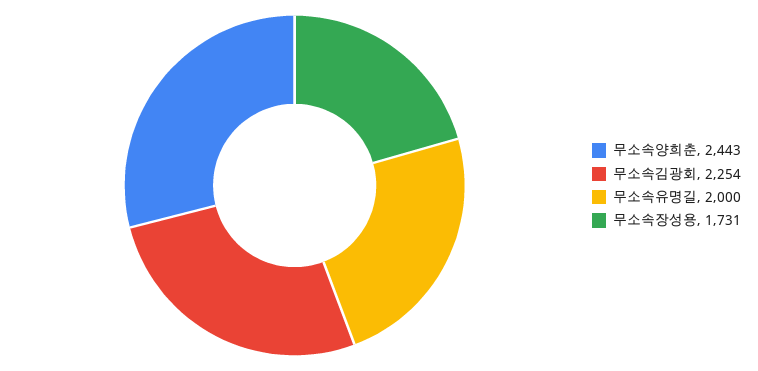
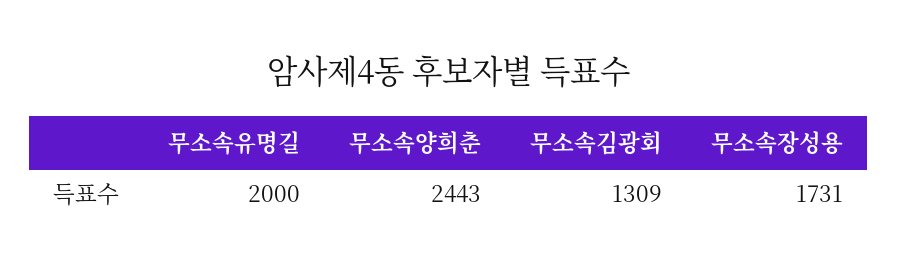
  {
    "무소속양희춘": 2443,
-   "무소속김광회": 2254,
+   "무소속김광회": 1309,
    "무소속유명길": 2000,
    "무소속장성용": 1731
  }

